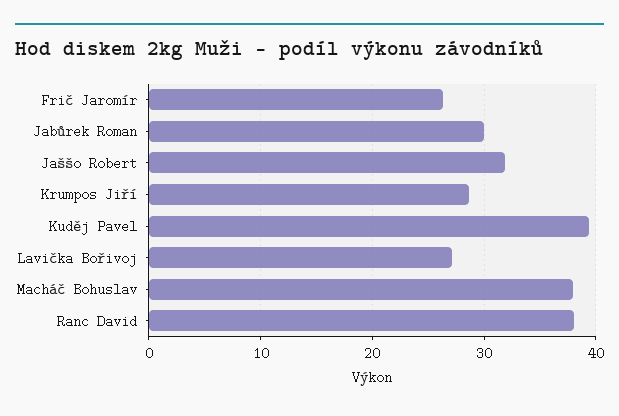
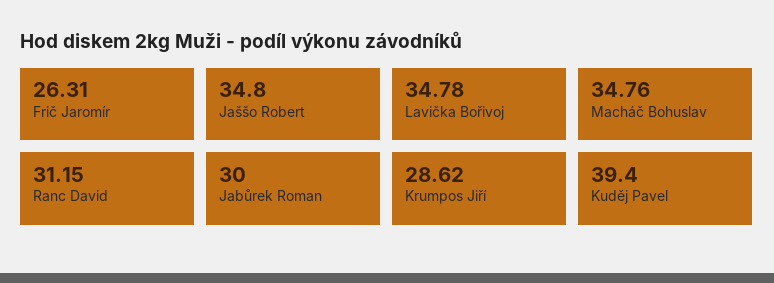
  {
    "Frič Jaromír": 26.31,
    "Jabůrek Roman": 30,
-   "Jaššo Robert": 32,
+   "Jaššo Robert": 34.8,
    "Krumpos Jiří": 28.62,
    "Kuděj Pavel": 39.4,
-   "Lavička Bořivoj": 27,
+   "Lavička Bořivoj": 34.78,
-   "Macháč Bohuslav": 38,
+   "Macháč Bohuslav": 34.76,
-   "Ranc David": 38
+   "Ranc David": 31.15
  }

